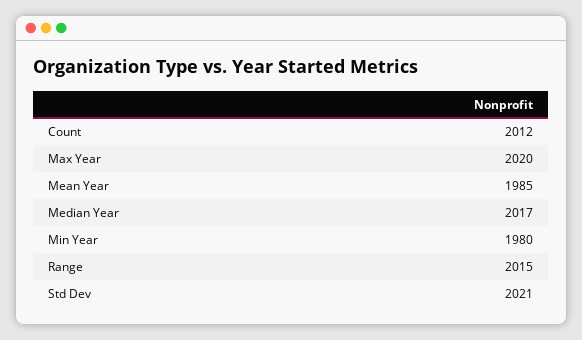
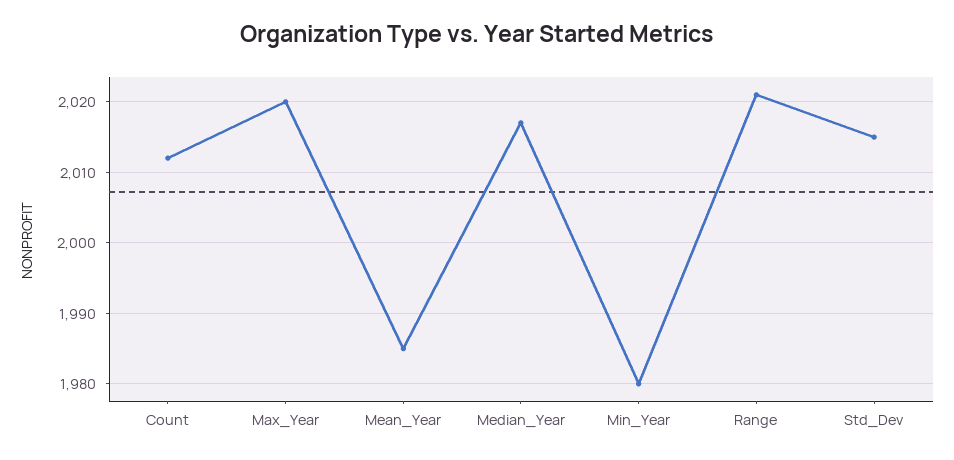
  {
    "Count": 2012,
    "Max Year": 2020,
    "Mean Year": 1985,
    "Median Year": 2017,
    "Min Year": 1980,
-   "Range": 2015,
+   "Range": 2021,
-   "Std Dev": 2021
+   "Std Dev": 2015
  }

